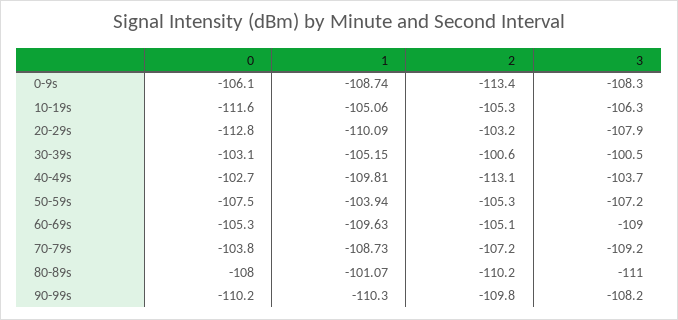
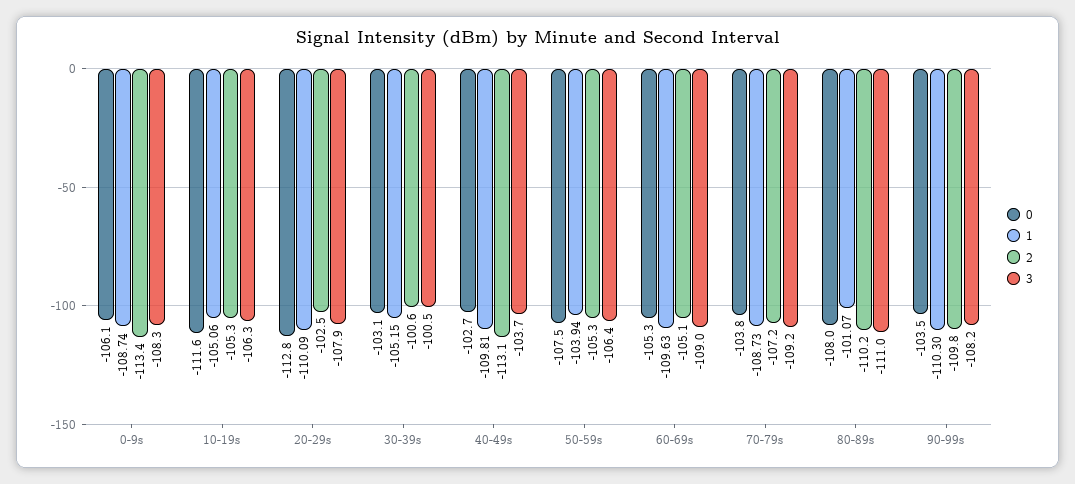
  {
    "0": {
      "0-9s": -106.1,
      "10-19s": -111.6,
      "20-29s": -112.8,
      "30-39s": -103.1,
      "40-49s": -102.7,
      "50-59s": -107.5,
      "60-69s": -105.3,
      "70-79s": -103.8,
      "80-89s": -108,
-     "90-99s": -110.2
+     "90-99s": -103.5
    },
    "1": {
      "0-9s": -108.74,
      "10-19s": -105.06,
      "20-29s": -110.09,
      "30-39s": -105.15,
      "40-49s": -109.81,
      "50-59s": -103.94,
      "60-69s": -109.63,
      "70-79s": -108.73,
      "80-89s": -101.07,
      "90-99s": -110.3
    },
    "2": {
      "0-9s": -113.4,
      "10-19s": -105.3,
-     "20-29s": -103.2,
+     "20-29s": -102.5,
      "30-39s": -100.6,
      "40-49s": -113.1,
      "50-59s": -105.3,
      "60-69s": -105.1,
      "70-79s": -107.2,
      "80-89s": -110.2,
      "90-99s": -109.8
    },
    "3": {
      "0-9s": -108.3,
      "10-19s": -106.3,
      "20-29s": -107.9,
      "30-39s": -100.5,
      "40-49s": -103.7,
-     "50-59s": -107.2,
+     "50-59s": -106.4,
      "60-69s": -109,
      "70-79s": -109.2,
      "80-89s": -111,
      "90-99s": -108.2
    }
  }

